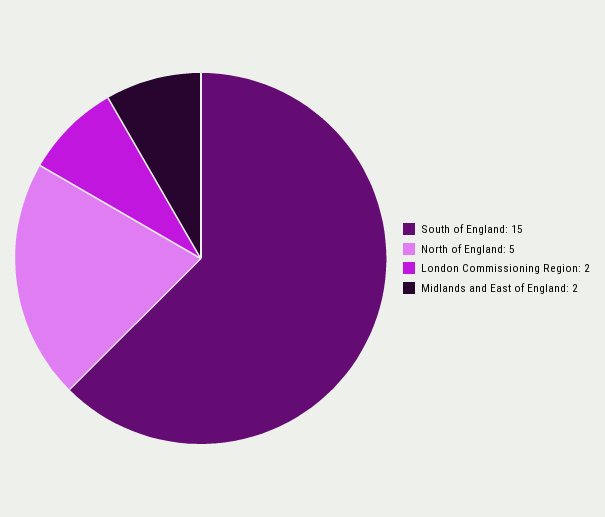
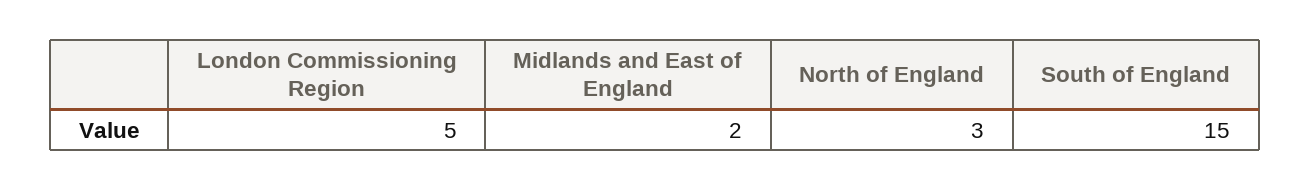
  {
    "South of England": 15,
-   "North of England": 5,
+   "North of England": 3,
-   "London Commissioning Region": 2,
+   "London Commissioning Region": 5,
    "Midlands and East of England": 2
  }

